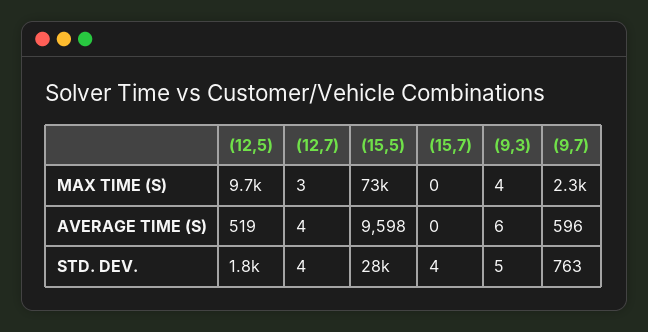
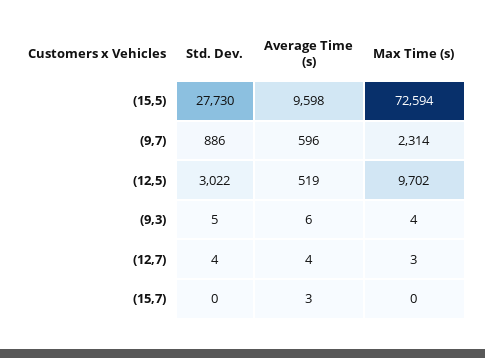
  {
    "(12,5)": {
      "MAX TIME (S)": 9702,
      "AVERAGE TIME (S)": 519,
-     "STD. DEV.": 1800
+     "STD. DEV.": 3022
    },
    "(12,7)": {
      "MAX TIME (S)": 3,
      "AVERAGE TIME (S)": 4,
      "STD. DEV.": 4
    },
    "(15,5)": {
      "MAX TIME (S)": 72594,
      "AVERAGE TIME (S)": 9598,
      "STD. DEV.": 27730
    },
    "(15,7)": {
      "MAX TIME (S)": 0,
-     "AVERAGE TIME (S)": 0,
+     "AVERAGE TIME (S)": 3,
-     "STD. DEV.": 4
+     "STD. DEV.": 0
    },
    "(9,3)": {
      "MAX TIME (S)": 4,
      "AVERAGE TIME (S)": 6,
      "STD. DEV.": 5
    },
    "(9,7)": {
      "MAX TIME (S)": 2314,
      "AVERAGE TIME (S)": 596,
-     "STD. DEV.": 763
+     "STD. DEV.": 886
    }
  }

